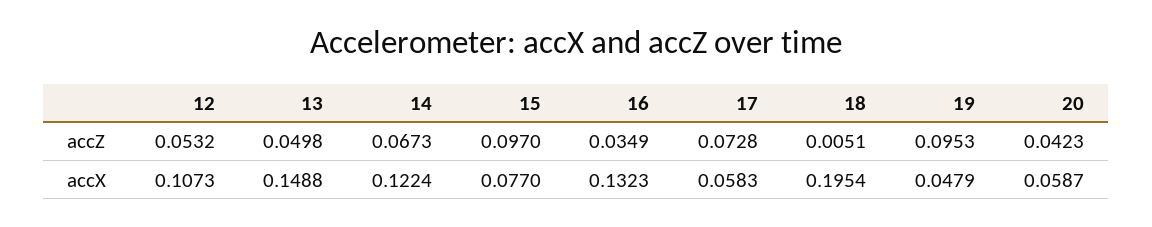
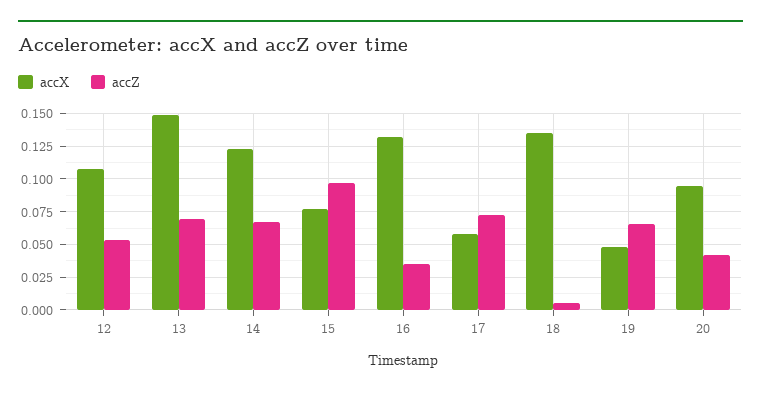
  {
    "accZ": {
      "12": 0.0532,
-     "13": 0.0498,
+     "13": 0.07,
      "14": 0.0673,
      "15": 0.097,
      "16": 0.0349,
      "17": 0.0728,
      "18": 0.0051,
-     "19": 0.0953,
+     "19": 0.065,
      "20": 0.0423
    },
    "accX": {
      "12": 0.1073,
      "13": 0.1488,
      "14": 0.1224,
      "15": 0.077,
      "16": 0.1323,
      "17": 0.0583,
-     "18": 0.1954,
+     "18": 0.135,
      "19": 0.0479,
-     "20": 0.0587
+     "20": 0.095
    }
  }

